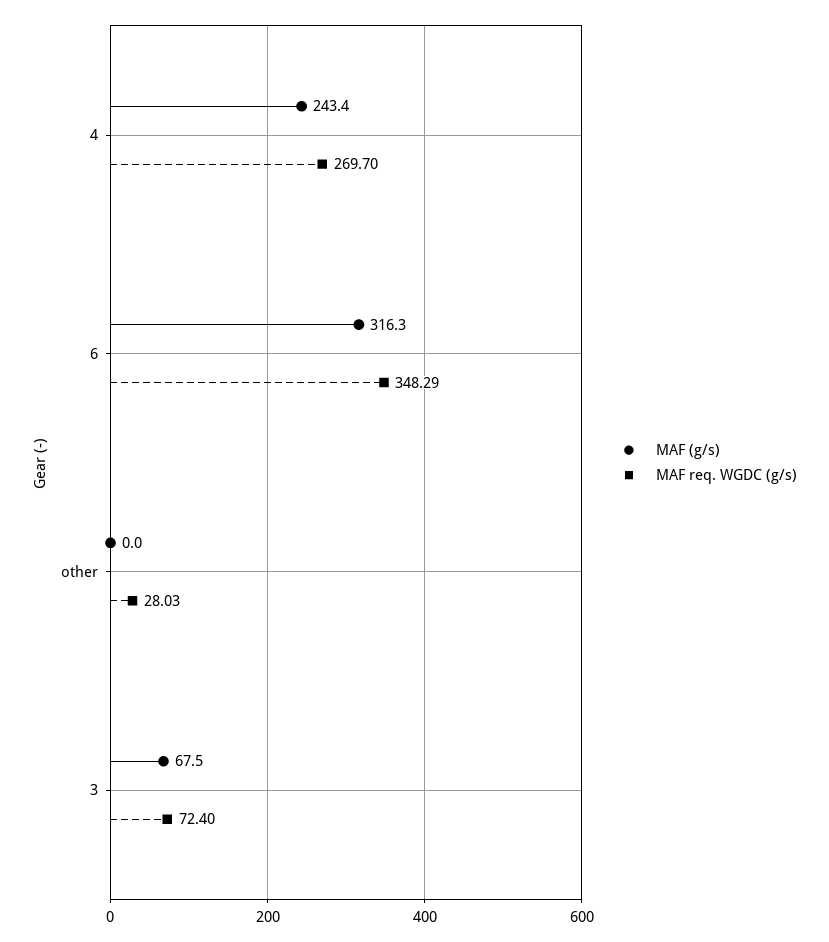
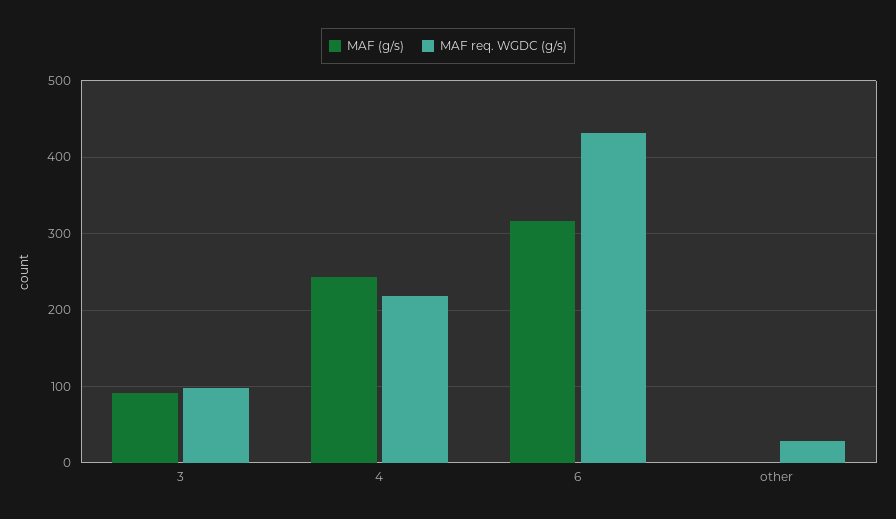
  {
    "MAF (g/s)": {
      "4": 243.4,
      "6": 316.3,
      "other": 0,
-     "3": 67.5
+     "3": 90
    },
    "MAF req. WGDC (g/s)": {
-     "4": 269.7,
+     "4": 220,
-     "6": 348.29,
+     "6": 430,
      "other": 28.03,
-     "3": 72.4
+     "3": 100
    }
  }

